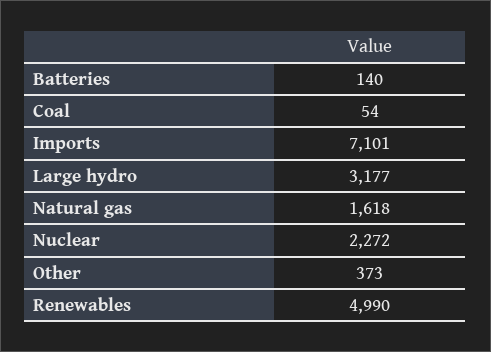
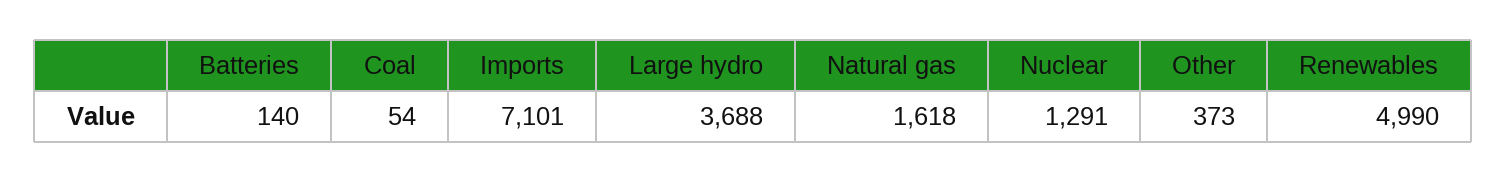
  {
    "Batteries": 140,
    "Coal": 54,
    "Imports": 7101,
-   "Large hydro": 3177,
+   "Large hydro": 3688,
    "Natural gas": 1618,
-   "Nuclear": 2272,
+   "Nuclear": 1291,
    "Other": 373,
    "Renewables": 4990
  }

